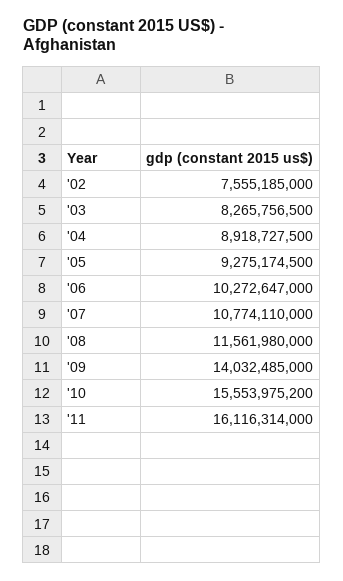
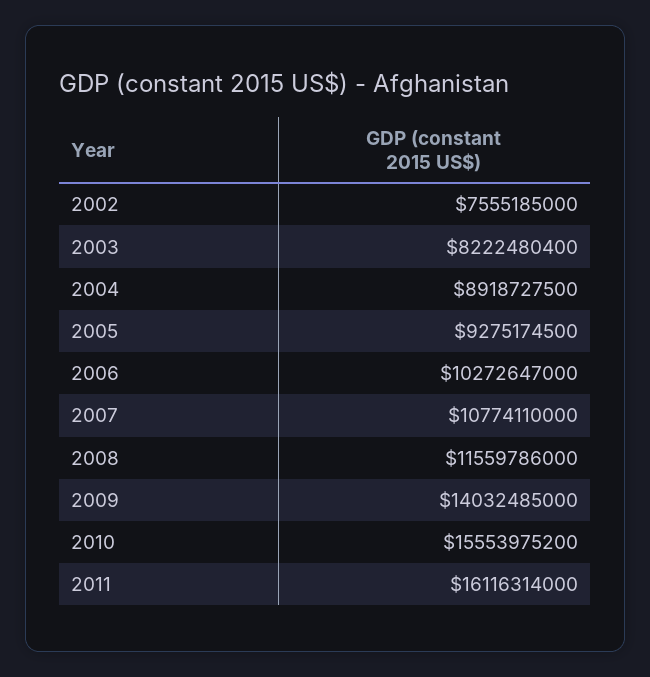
  {
    "'02": 7555185000,
-   "'03": 8265756500,
+   "'03": 8222480400,
    "'04": 8918727500,
    "'05": 9275174500,
    "'06": 10272647000,
    "'07": 10774110000,
-   "'08": 11561980000,
+   "'08": 11559786000,
    "'09": 14032485000,
    "'10": 15553975200,
    "'11": 16116314000
  }

